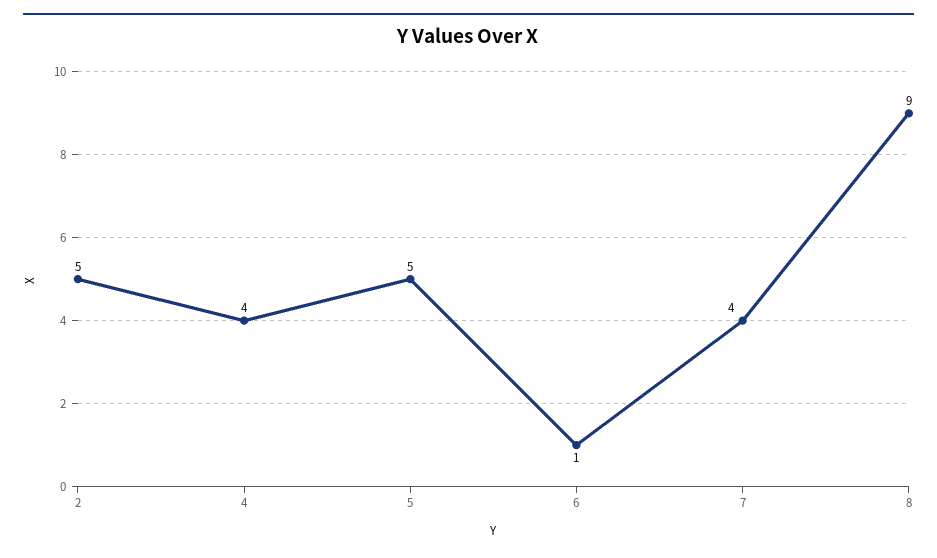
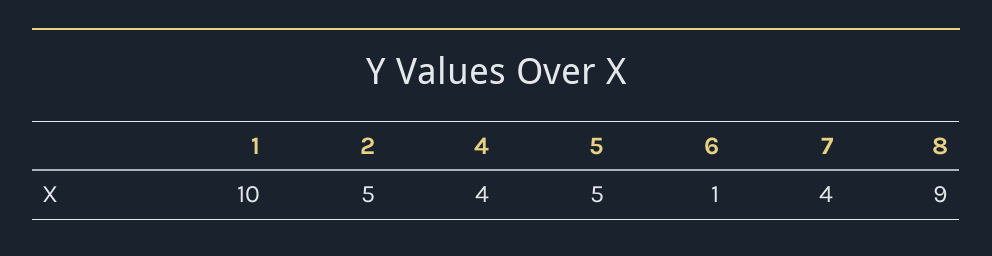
  {
    "2": 5,
    "4": 4,
    "5": 5,
    "6": 1,
    "7": 4,
-   "8": 9
+   "8": 9,
+   "1": 10
  }

